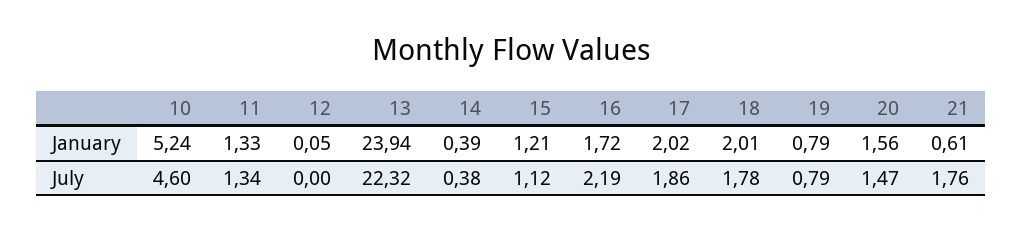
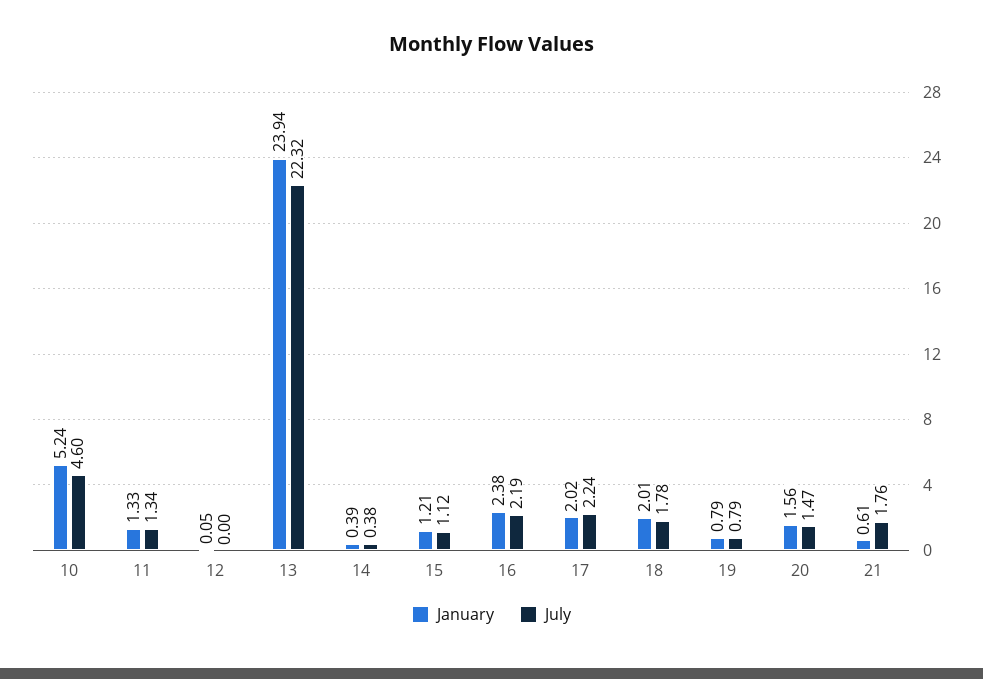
  {
    "January": {
      "10": 5.24,
      "11": 1.33,
      "12": 0.05,
      "13": 23.94,
      "14": 0.39,
      "15": 1.21,
-     "16": 1.72,
+     "16": 2.38,
      "17": 2.02,
      "18": 2.01,
      "19": 0.79,
      "20": 1.56,
      "21": 0.61
    },
    "July": {
      "10": 4.6,
      "11": 1.34,
      "12": 0,
      "13": 22.32,
      "14": 0.38,
      "15": 1.12,
      "16": 2.19,
-     "17": 1.86,
+     "17": 2.24,
      "18": 1.78,
      "19": 0.79,
      "20": 1.47,
      "21": 1.76
    }
  }

